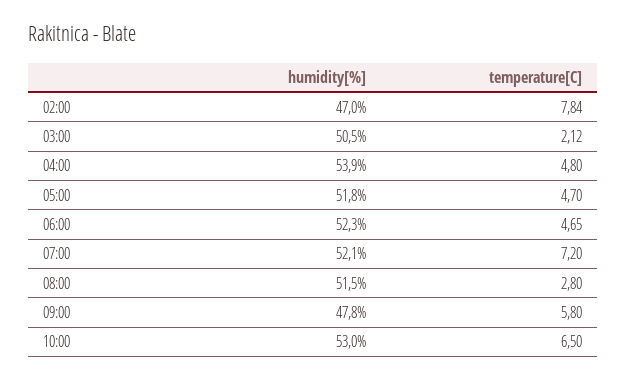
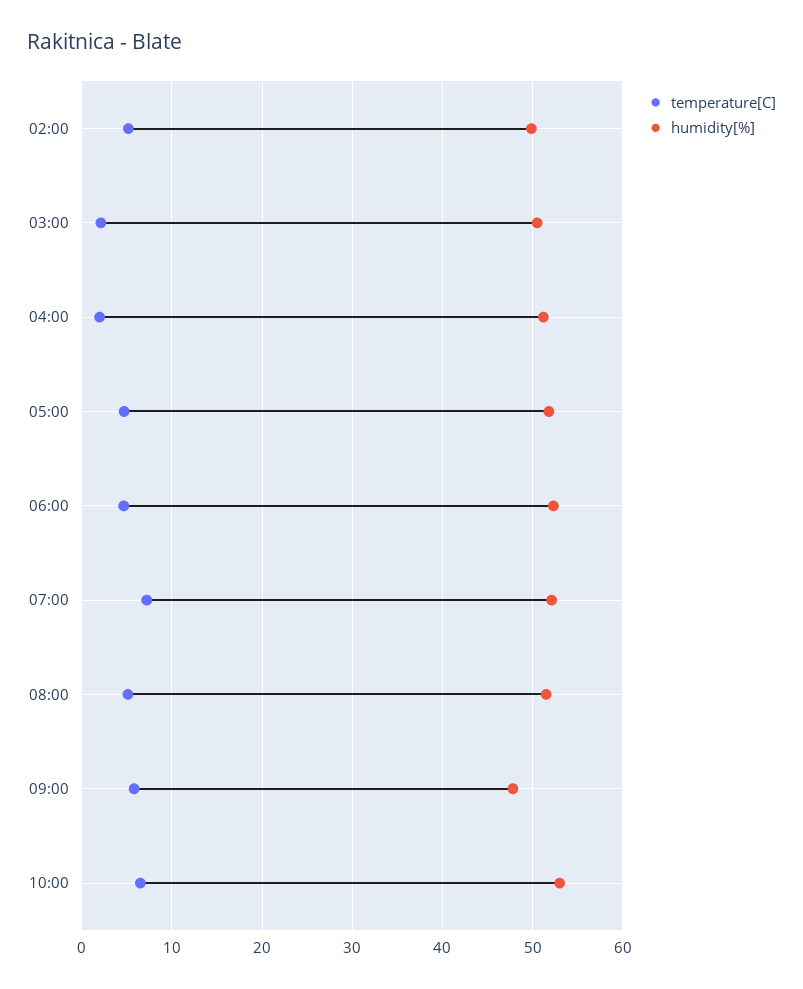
  {
    "humidity[%]": {
-     "02:00": 47,
+     "02:00": 50,
      "03:00": 50.5,
-     "04:00": 53.9,
+     "04:00": 51,
      "05:00": 51.8,
      "06:00": 52.3,
      "07:00": 52.1,
      "08:00": 51.5,
      "09:00": 47.8,
      "10:00": 53
    },
    "temperature[C]": {
-     "02:00": 7.84,
+     "02:00": 5,
      "03:00": 2.12,
-     "04:00": 4.8,
+     "04:00": 2,
      "05:00": 4.7,
      "06:00": 4.65,
      "07:00": 7.2,
-     "08:00": 2.8,
+     "08:00": 5,
      "09:00": 5.8,
      "10:00": 6.5
    }
  }

